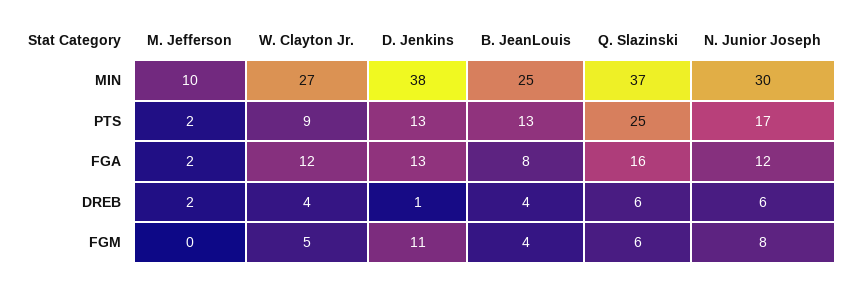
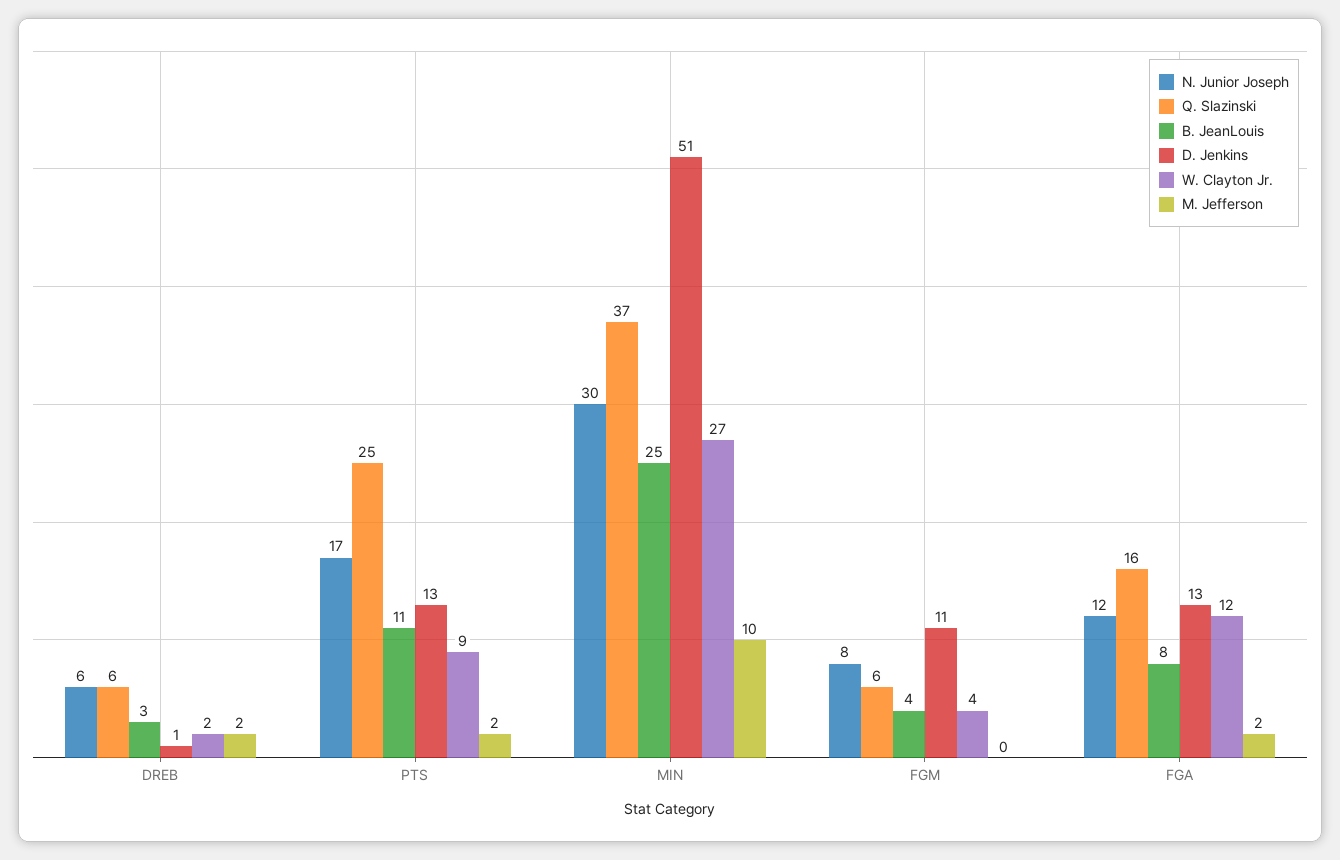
  {
    "M. Jefferson": {
      "MIN": 10,
      "PTS": 2,
      "FGA": 2,
      "DREB": 2,
      "FGM": 0
    },
    "W. Clayton Jr.": {
      "MIN": 27,
      "PTS": 9,
      "FGA": 12,
-     "DREB": 4,
+     "DREB": 2,
-     "FGM": 5
+     "FGM": 4
    },
    "D. Jenkins": {
-     "MIN": 38,
+     "MIN": 51,
      "PTS": 13,
      "FGA": 13,
      "DREB": 1,
      "FGM": 11
    },
    "B. JeanLouis": {
      "MIN": 25,
-     "PTS": 13,
+     "PTS": 11,
      "FGA": 8,
-     "DREB": 4,
+     "DREB": 3,
      "FGM": 4
    },
    "Q. Slazinski": {
      "MIN": 37,
      "PTS": 25,
      "FGA": 16,
      "DREB": 6,
      "FGM": 6
    },
    "N. Junior Joseph": {
      "MIN": 30,
      "PTS": 17,
      "FGA": 12,
      "DREB": 6,
      "FGM": 8
    }
  }

